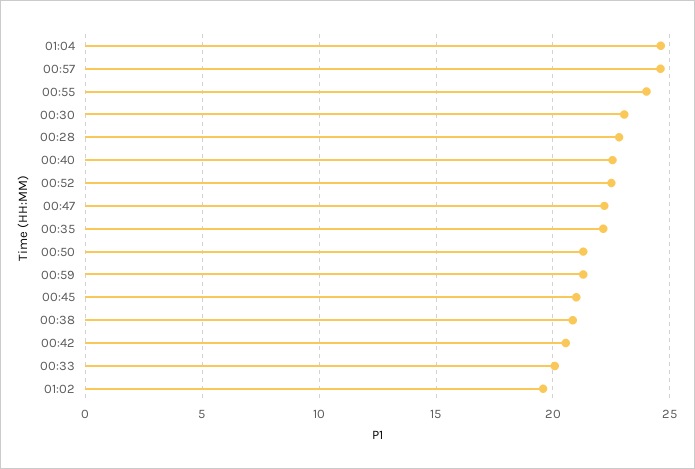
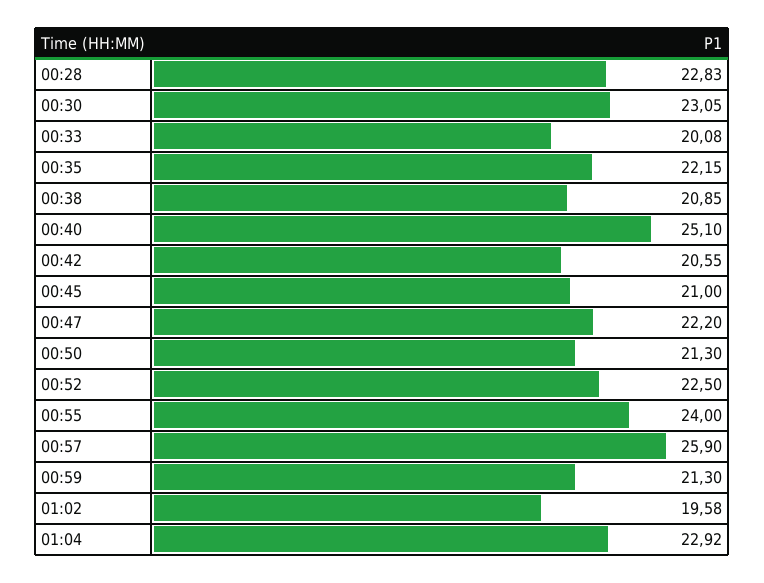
  {
-   "01:04": 24.5,
+   "01:04": 22.92,
-   "00:57": 24.5,
+   "00:57": 25.9,
    "00:55": 24,
    "00:30": 23.05,
    "00:28": 22.83,
-   "00:40": 22.5,
+   "00:40": 25.1,
    "00:52": 22.5,
    "00:47": 22.2,
    "00:35": 22.15,
    "00:50": 21.3,
    "00:59": 21.3,
    "00:45": 21,
    "00:38": 20.85,
    "00:42": 20.55,
    "00:33": 20.08,
    "01:02": 19.58
  }

